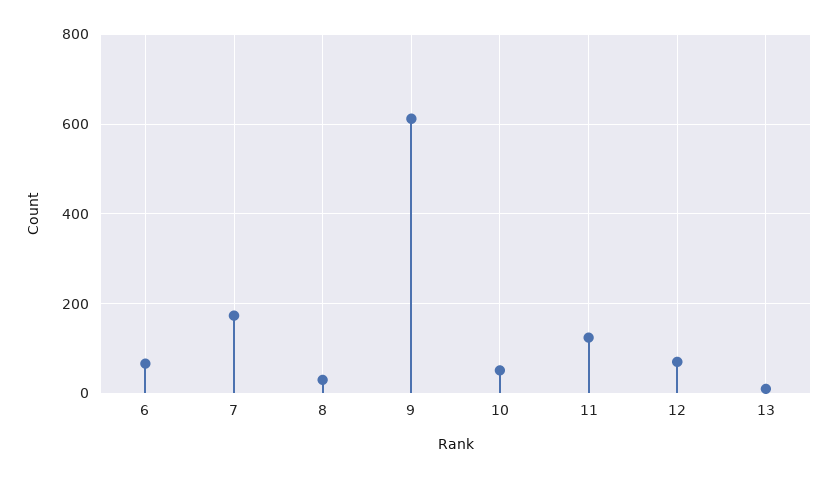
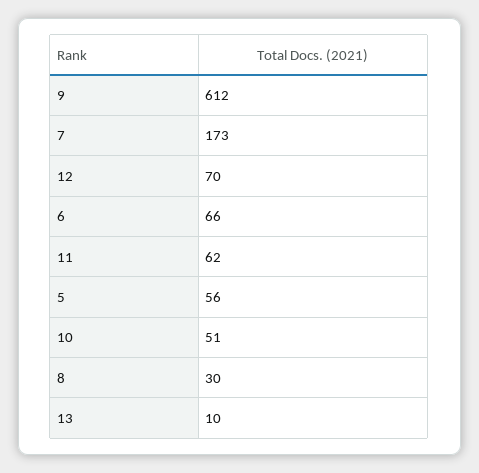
  {
    "6": 66,
    "7": 173,
    "8": 30,
    "9": 612,
    "10": 51,
-   "11": 120,
+   "11": 62,
    "12": 70,
-   "13": 10
+   "13": 10,
+   "5": 56
  }

